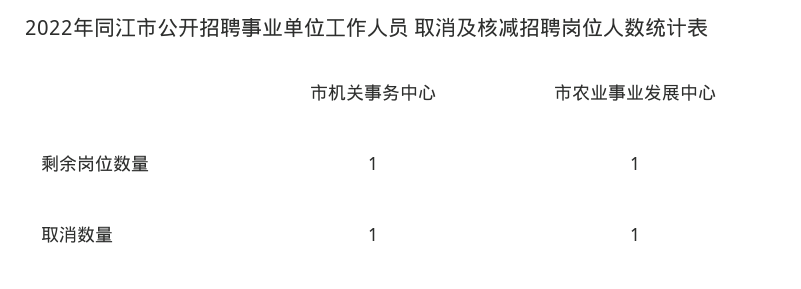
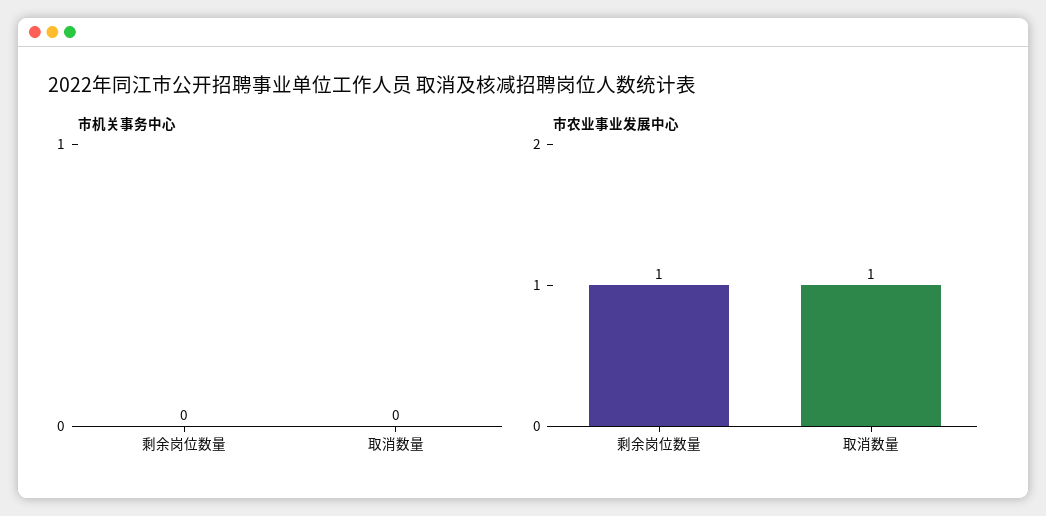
  {
    "市机关事务中心": {
-     "剩余岗位数量": 1,
+     "剩余岗位数量": 0,
-     "取消数量": 1
+     "取消数量": 0
    },
    "市农业事业发展中心": {
      "剩余岗位数量": 1,
      "取消数量": 1
    }
  }

